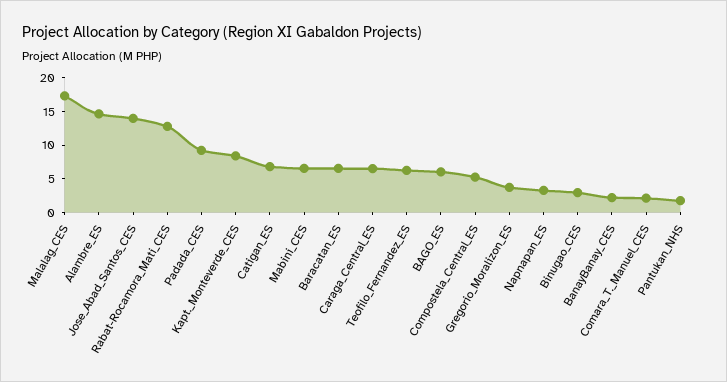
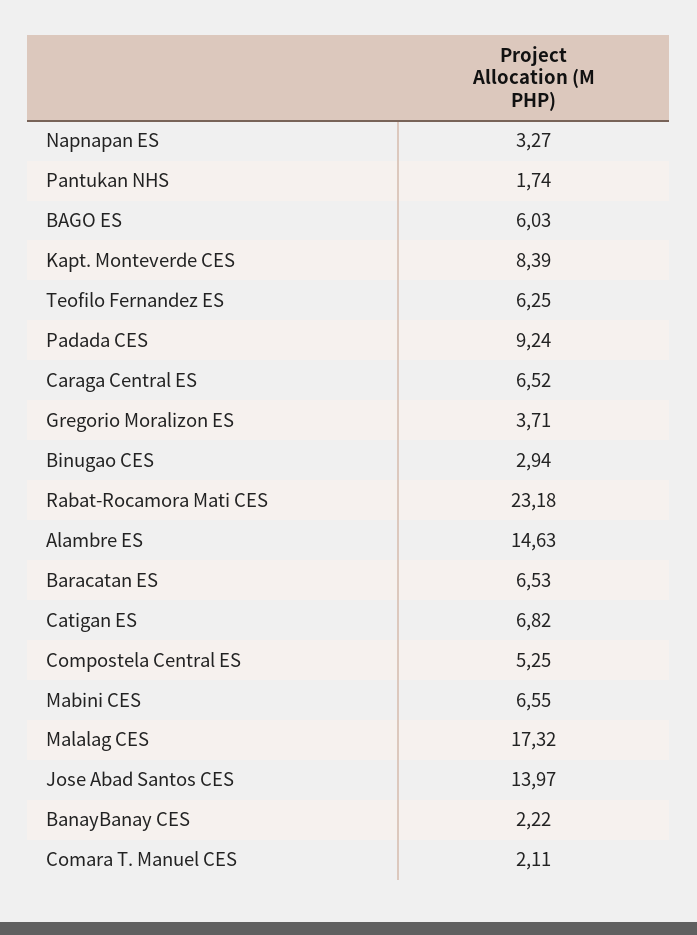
  {
    "Malalag_CES": 17.32,
    "Alambre_ES": 14.63,
    "Jose_Abad_Santos_CES": 13.97,
-   "Rabat-Rocamora_Mati_CES": 12.5,
+   "Rabat-Rocamora_Mati_CES": 23.18,
    "Padada_CES": 9.24,
    "Kapt._Monteverde_CES": 8.39,
    "Catigan_ES": 6.82,
    "Mabini_CES": 6.55,
    "Baracatan_ES": 6.53,
    "Caraga_Central_ES": 6.52,
    "Teofilo_Fernandez_ES": 6.25,
    "BAGO_ES": 6.03,
    "Compostela_Central_ES": 5.25,
    "Gregorio_Moralizon_ES": 3.71,
    "Napnapan_ES": 3.27,
    "Binugao_CES": 2.94,
    "BanayBanay_CES": 2.22,
    "Comara_T._Manuel_CES": 2.11,
    "Pantukan_NHS": 1.74
  }

